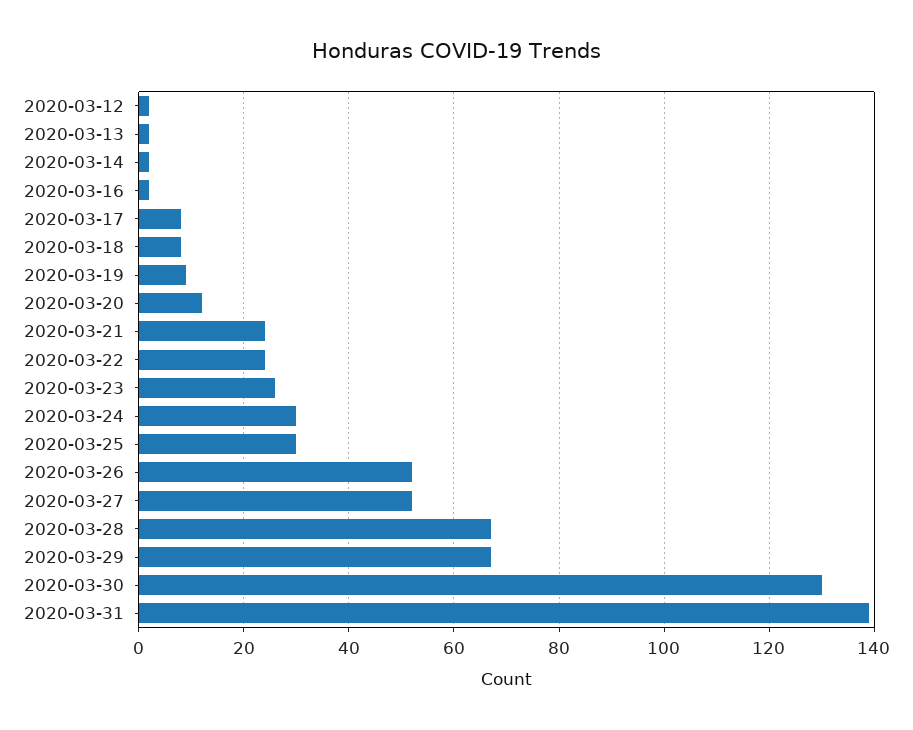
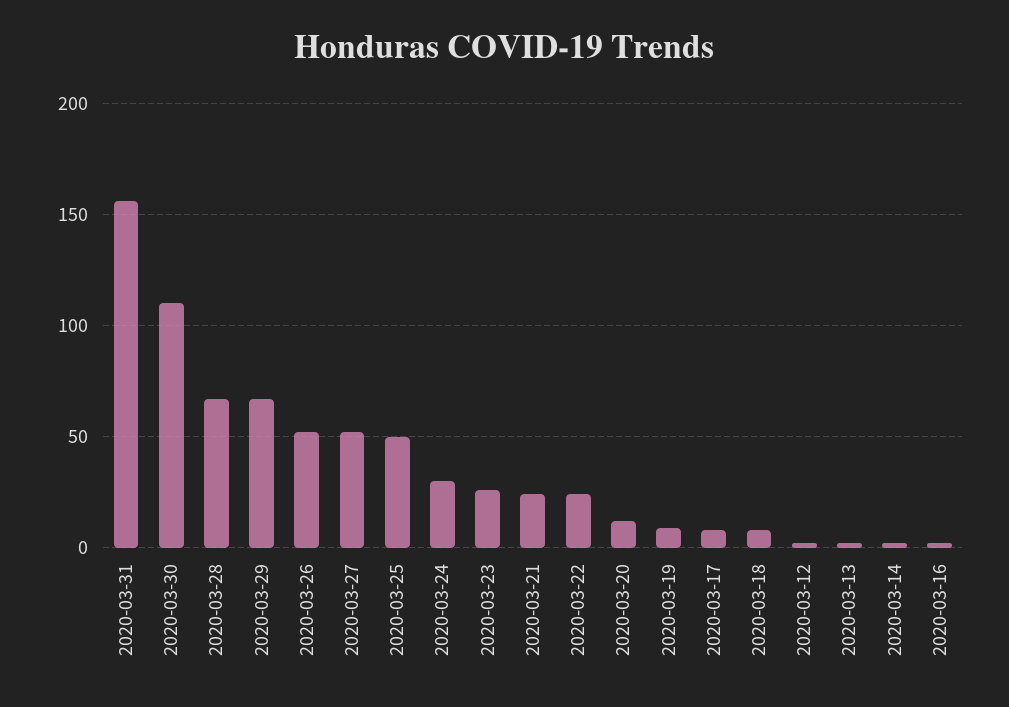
  {
    "2020-03-12": 0,
    "2020-03-13": 0,
    "2020-03-14": 0,
    "2020-03-16": 0,
    "2020-03-17": 10,
    "2020-03-18": 10,
    "2020-03-19": 10,
    "2020-03-20": 10,
    "2020-03-21": 25,
    "2020-03-22": 25,
    "2020-03-23": 25,
    "2020-03-24": 30,
-   "2020-03-25": 30,
+   "2020-03-25": 50,
    "2020-03-26": 50,
    "2020-03-27": 50,
    "2020-03-28": 65,
    "2020-03-29": 65,
-   "2020-03-30": 130,
+   "2020-03-30": 110,
-   "2020-03-31": 140
+   "2020-03-31": 155
  }

